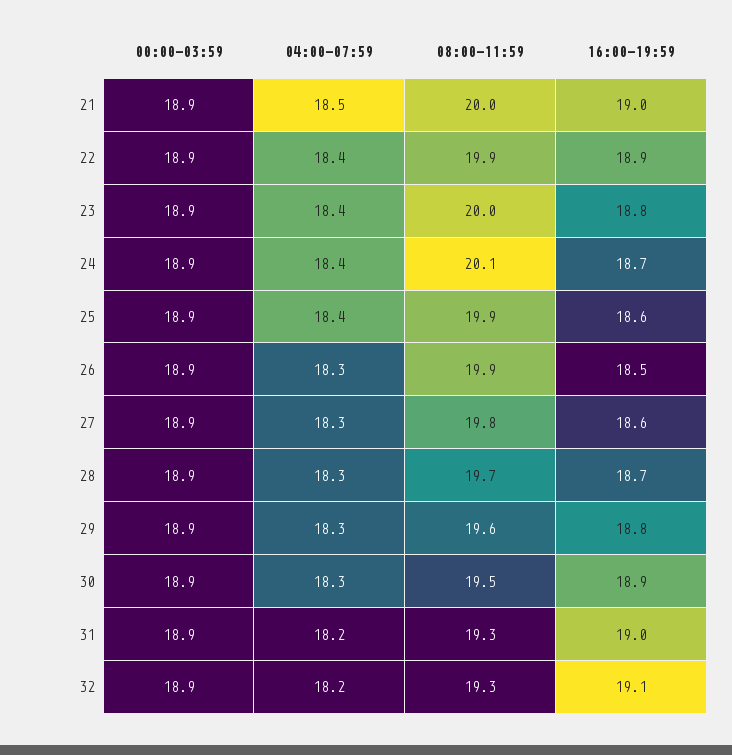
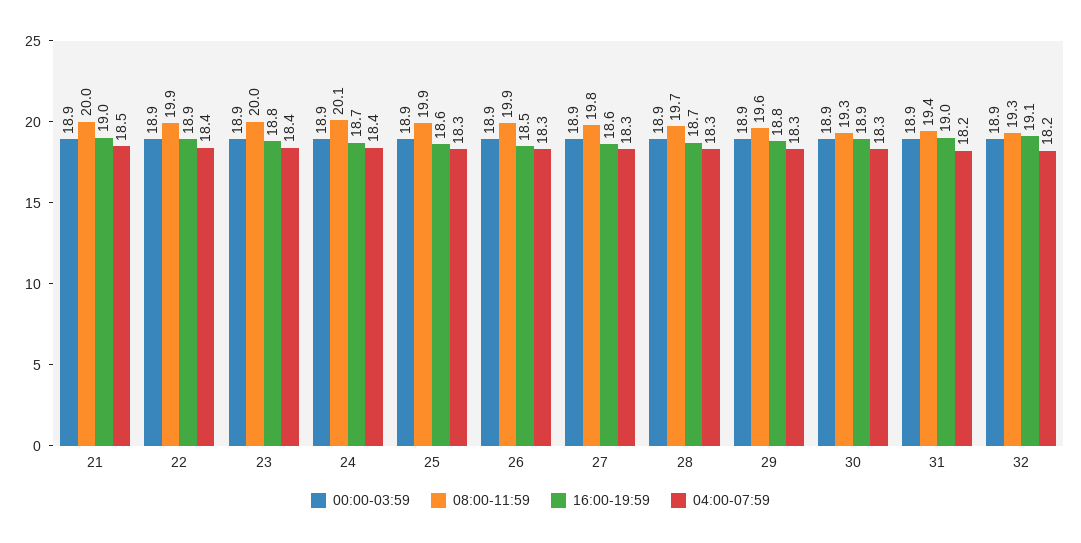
  {
    "00:00-03:59": {
      "21": 18.9,
      "22": 18.9,
      "23": 18.9,
      "24": 18.9,
      "25": 18.9,
      "26": 18.9,
      "27": 18.9,
      "28": 18.9,
      "29": 18.9,
      "30": 18.9,
      "31": 18.9,
      "32": 18.9
    },
    "04:00-07:59": {
      "21": 18.5,
      "22": 18.4,
      "23": 18.4,
      "24": 18.4,
-     "25": 18.4,
+     "25": 18.3,
      "26": 18.3,
      "27": 18.3,
      "28": 18.3,
      "29": 18.3,
      "30": 18.3,
      "31": 18.2,
      "32": 18.2
    },
    "08:00-11:59": {
      "21": 20,
      "22": 19.9,
      "23": 20,
      "24": 20.1,
      "25": 19.9,
      "26": 19.9,
      "27": 19.8,
      "28": 19.7,
      "29": 19.6,
-     "30": 19.5,
+     "30": 19.3,
-     "31": 19.3,
+     "31": 19.4,
      "32": 19.3
    },
    "16:00-19:59": {
      "21": 19,
      "22": 18.9,
      "23": 18.8,
      "24": 18.7,
      "25": 18.6,
      "26": 18.5,
      "27": 18.6,
      "28": 18.7,
      "29": 18.8,
      "30": 18.9,
      "31": 19,
      "32": 19.1
    }
  }

